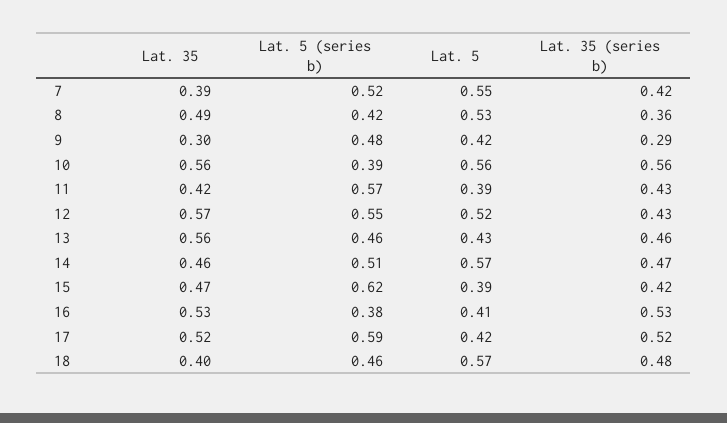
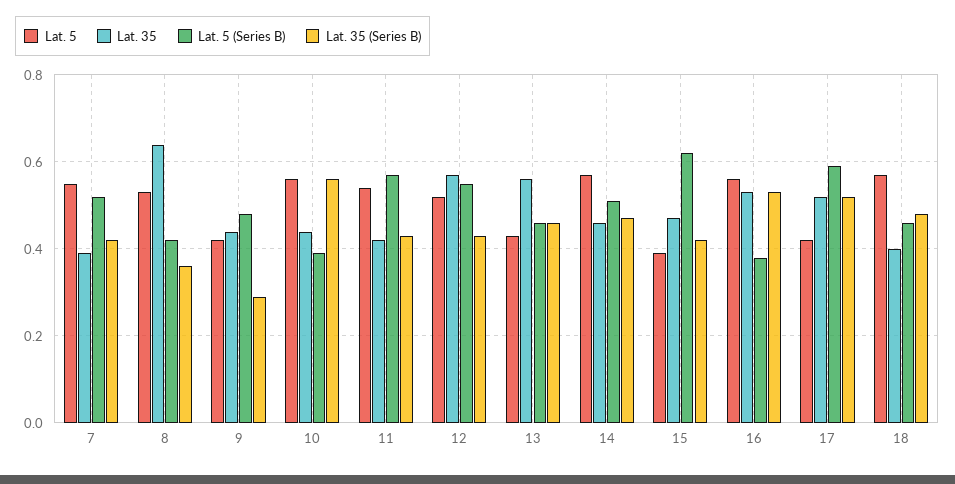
  {
    "Lat. 35": {
      "7": 0.39,
-     "8": 0.49,
+     "8": 0.65,
-     "9": 0.3,
+     "9": 0.45,
-     "10": 0.56,
+     "10": 0.45,
      "11": 0.42,
      "12": 0.57,
      "13": 0.56,
      "14": 0.46,
      "15": 0.47,
      "16": 0.53,
      "17": 0.52,
      "18": 0.4
    },
    "Lat. 5 (series b)": {
      "7": 0.52,
      "8": 0.42,
      "9": 0.48,
      "10": 0.39,
      "11": 0.57,
      "12": 0.55,
      "13": 0.46,
      "14": 0.51,
      "15": 0.62,
      "16": 0.38,
      "17": 0.59,
      "18": 0.46
    },
    "Lat. 5": {
      "7": 0.55,
      "8": 0.53,
      "9": 0.42,
      "10": 0.56,
-     "11": 0.39,
+     "11": 0.55,
      "12": 0.52,
      "13": 0.43,
      "14": 0.57,
      "15": 0.39,
-     "16": 0.41,
+     "16": 0.55,
      "17": 0.42,
      "18": 0.57
    },
    "Lat. 35 (series b)": {
      "7": 0.42,
      "8": 0.36,
      "9": 0.29,
      "10": 0.56,
      "11": 0.43,
      "12": 0.43,
      "13": 0.46,
      "14": 0.47,
      "15": 0.42,
      "16": 0.53,
      "17": 0.52,
      "18": 0.48
    }
  }

